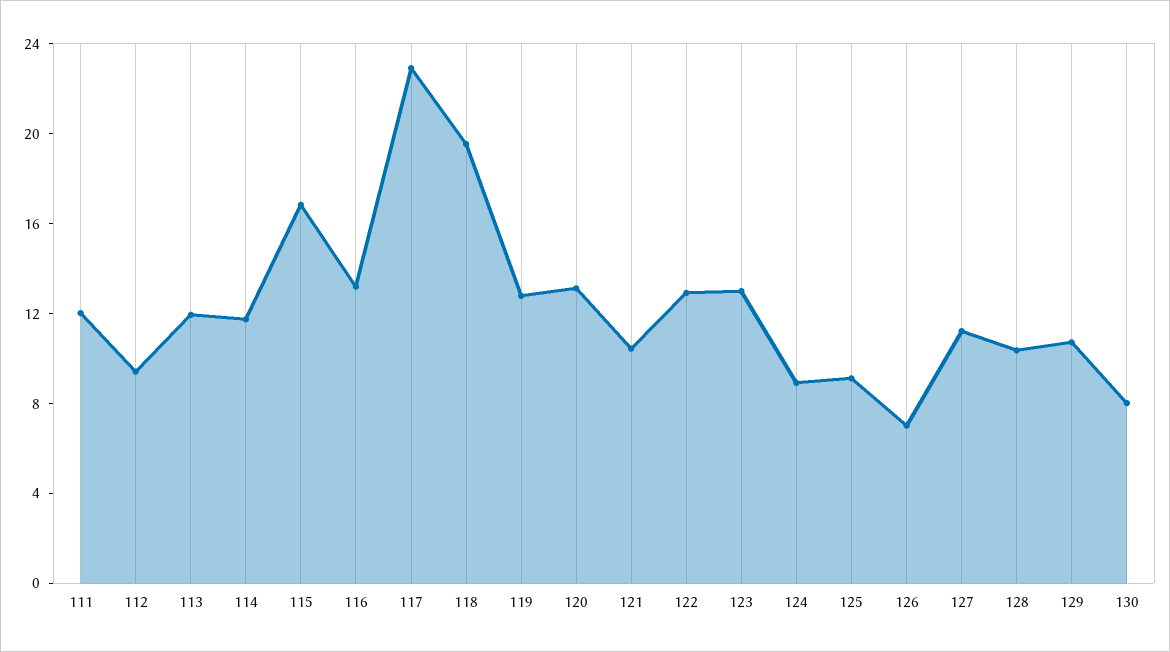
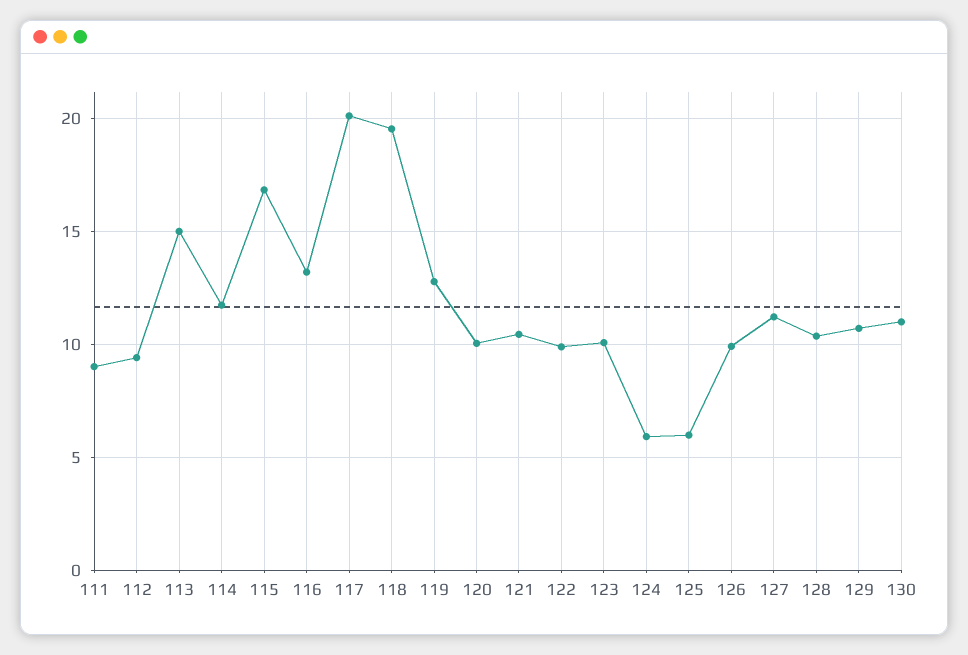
  {
-   "111": 12,
+   "111": 9,
    "112": 9.5,
-   "113": 12,
+   "113": 15,
    "114": 11.5,
    "115": 17,
    "116": 13,
-   "117": 23,
+   "117": 20,
    "118": 19.5,
    "119": 13,
-   "120": 13,
+   "120": 10,
    "121": 10.5,
-   "122": 13,
+   "122": 10,
-   "123": 13,
+   "123": 10,
-   "124": 9,
+   "124": 6,
-   "125": 9,
+   "125": 6,
-   "126": 7,
+   "126": 10,
    "127": 11,
    "128": 10.5,
    "129": 10.5,
-   "130": 8
+   "130": 11
  }

